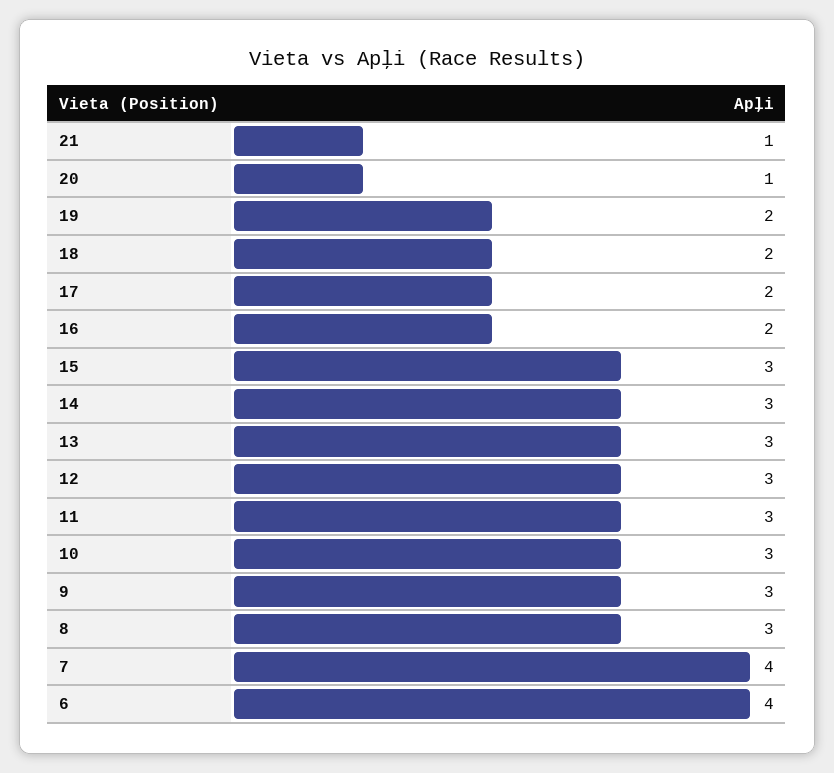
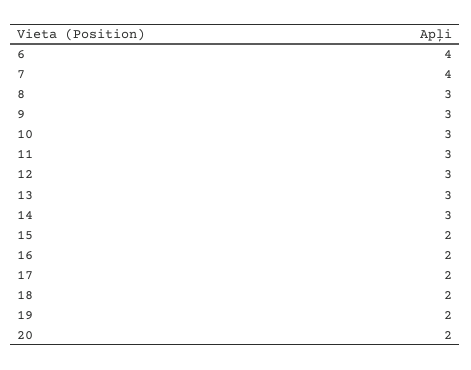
  {
-   "21": 1,
-   "20": 1,
+   "20": 2,
    "19": 2,
    "18": 2,
    "17": 2,
    "16": 2,
-   "15": 3,
+   "15": 2,
    "14": 3,
    "13": 3,
    "12": 3,
    "11": 3,
    "10": 3,
    "9": 3,
    "8": 3,
    "7": 4,
    "6": 4
  }

